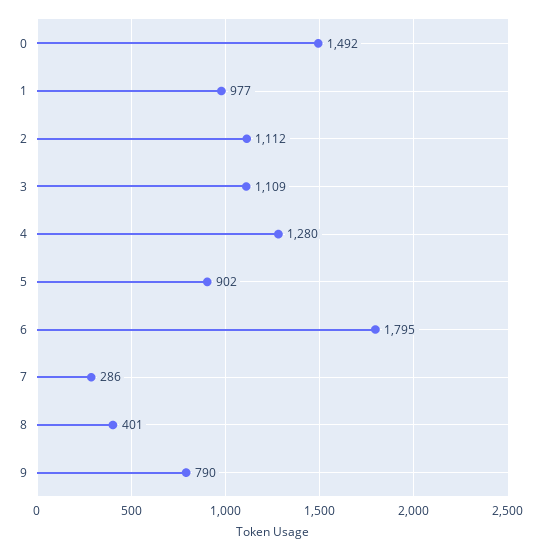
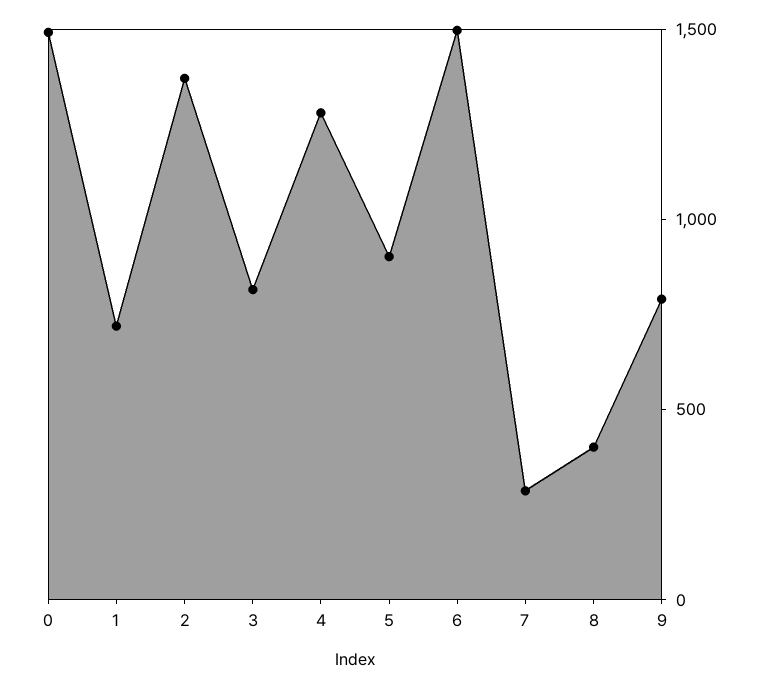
  {
    "0": 1492,
-   "1": 977,
+   "1": 700,
-   "2": 1112,
+   "2": 1400,
-   "3": 1109,
+   "3": 800,
    "4": 1280,
    "5": 902,
-   "6": 1795,
+   "6": 1500,
    "7": 286,
    "8": 401,
    "9": 790
  }

